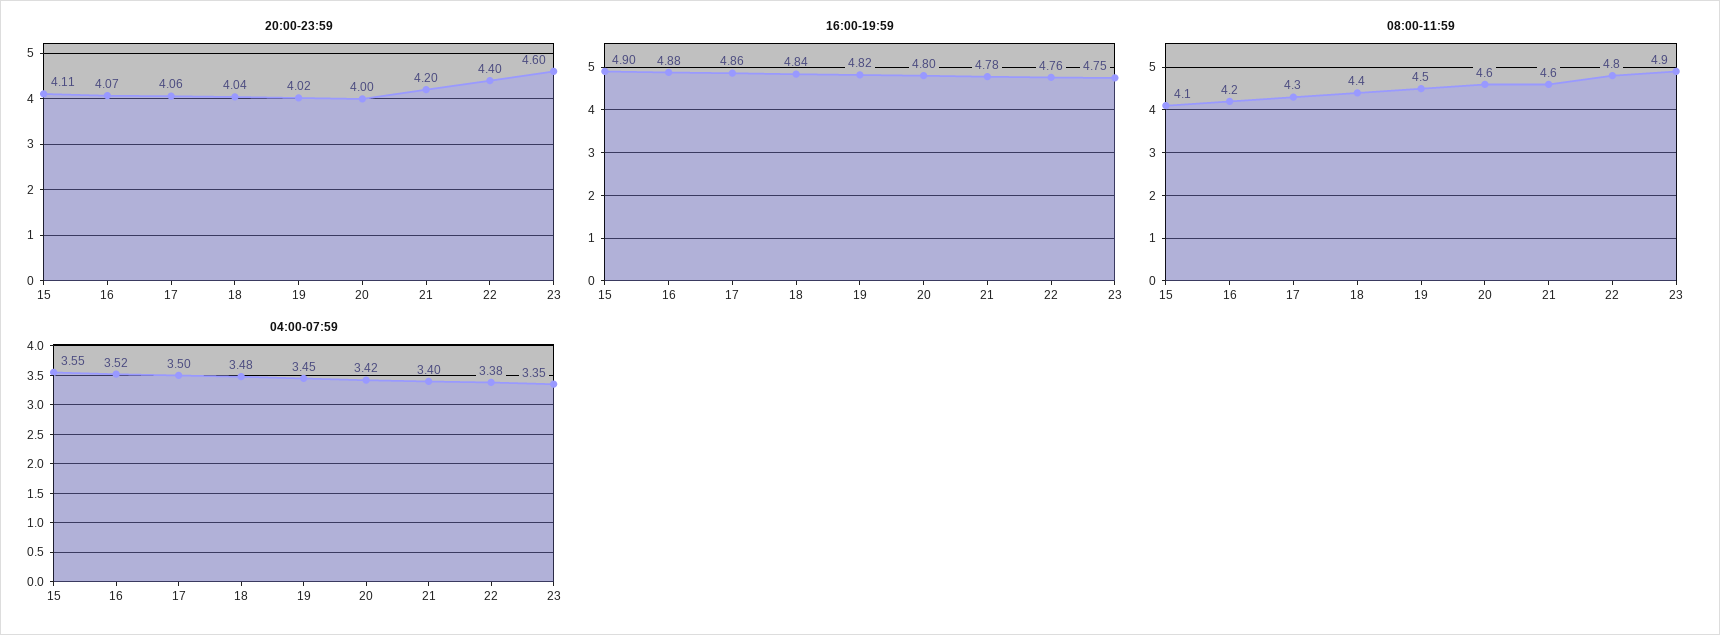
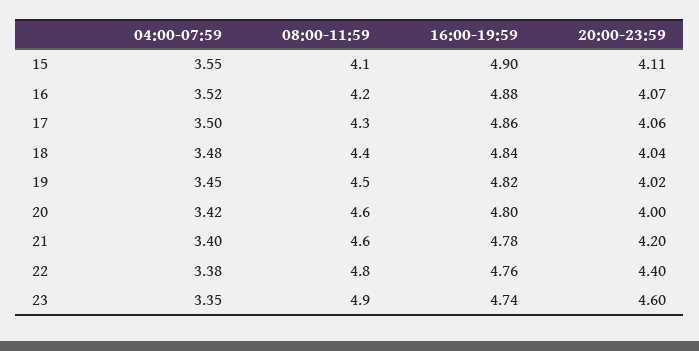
  {
    "20:00-23:59": {
      "15": 4.11,
      "16": 4.07,
      "17": 4.06,
      "18": 4.04,
      "19": 4.02,
      "20": 4,
      "21": 4.2,
      "22": 4.4,
      "23": 4.6
    },
    "16:00-19:59": {
      "15": 4.9,
      "16": 4.88,
      "17": 4.86,
      "18": 4.84,
      "19": 4.82,
      "20": 4.8,
      "21": 4.78,
      "22": 4.76,
-     "23": 4.75
+     "23": 4.74
    },
    "08:00-11:59": {
      "15": 4.1,
      "16": 4.2,
      "17": 4.3,
      "18": 4.4,
      "19": 4.5,
      "20": 4.6,
      "21": 4.6,
      "22": 4.8,
      "23": 4.9
    },
    "04:00-07:59": {
      "15": 3.55,
      "16": 3.52,
      "17": 3.5,
      "18": 3.48,
      "19": 3.45,
      "20": 3.42,
      "21": 3.4,
      "22": 3.38,
      "23": 3.35
    }
  }

